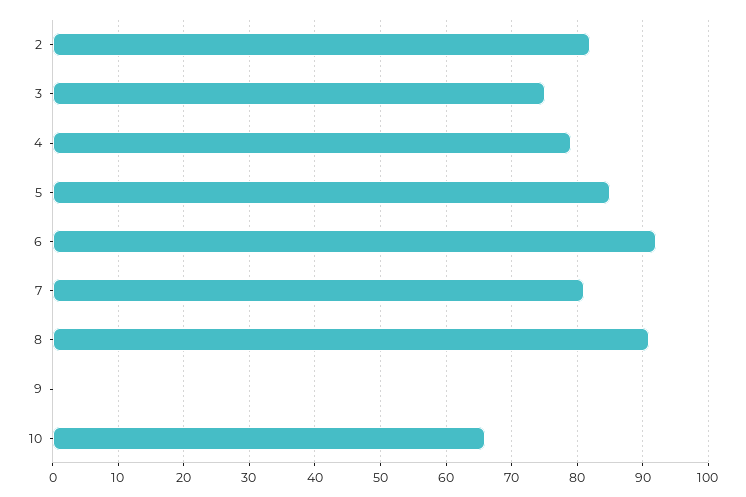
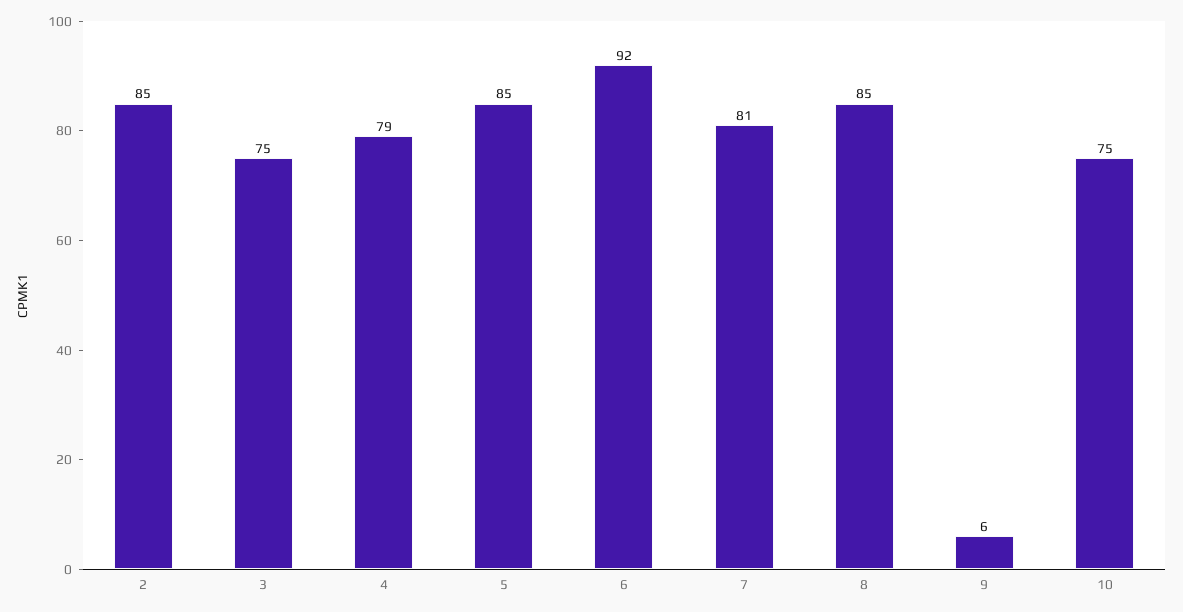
  {
-   "2": 82,
+   "2": 85,
    "3": 75,
    "4": 79,
    "5": 85,
    "6": 92,
    "7": 81,
-   "8": 91,
+   "8": 85,
-   "9": 0,
+   "9": 6,
-   "10": 66
+   "10": 75
  }

